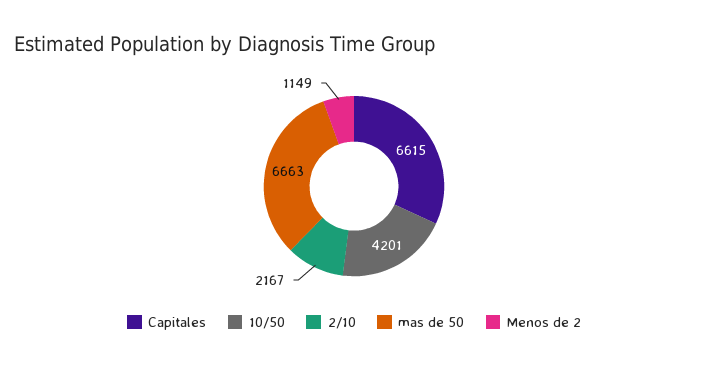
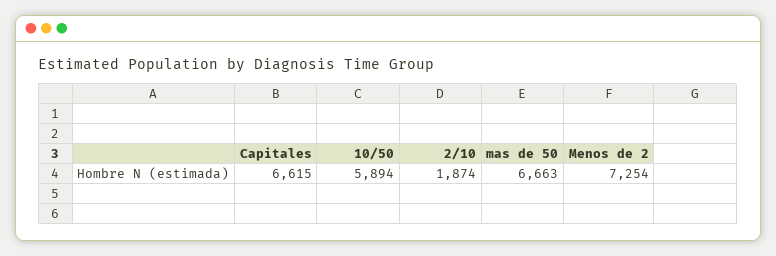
  {
    "Capitales": 6615,
-   "10/50": 4201,
+   "10/50": 5894,
-   "2/10": 2167,
+   "2/10": 1874,
    "mas de 50": 6663,
-   "Menos de 2": 1149
+   "Menos de 2": 7254
  }

